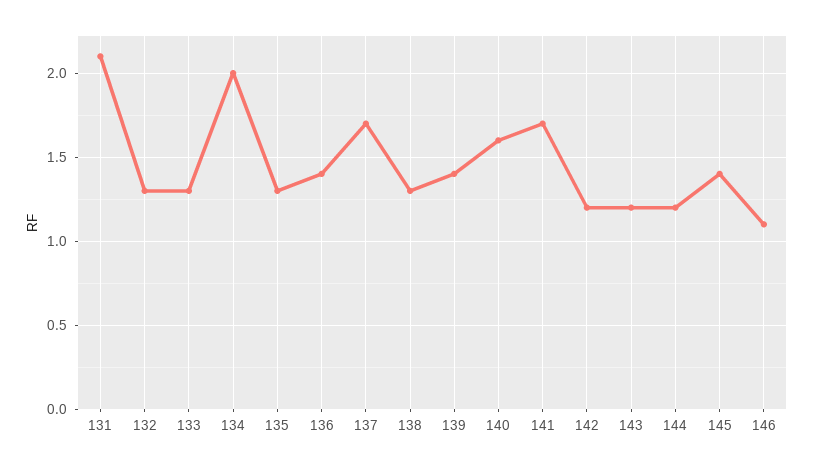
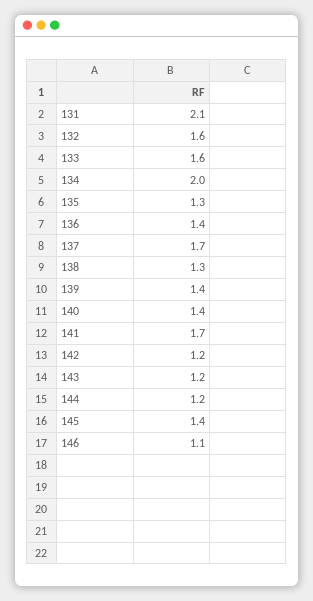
  {
    "131": 2.1,
-   "132": 1.3,
+   "132": 1.6,
-   "133": 1.3,
+   "133": 1.6,
    "134": 2,
    "135": 1.3,
    "136": 1.4,
    "137": 1.7,
    "138": 1.3,
    "139": 1.4,
-   "140": 1.6,
+   "140": 1.4,
    "141": 1.7,
    "142": 1.2,
    "143": 1.2,
    "144": 1.2,
    "145": 1.4,
    "146": 1.1
  }

